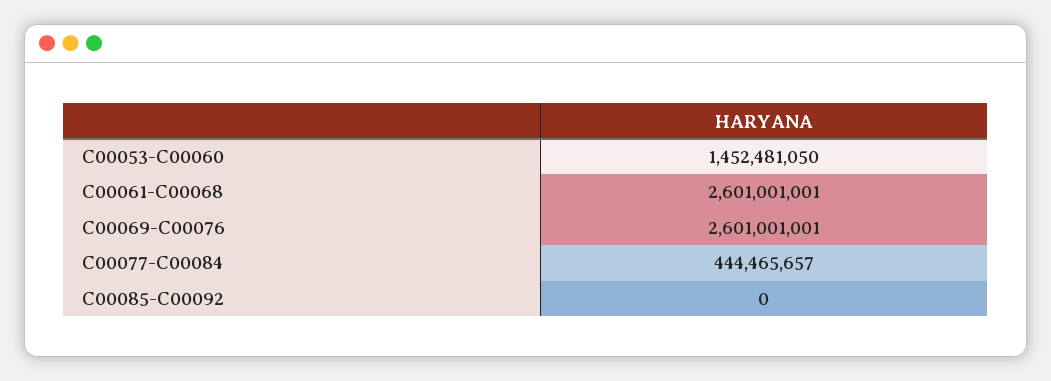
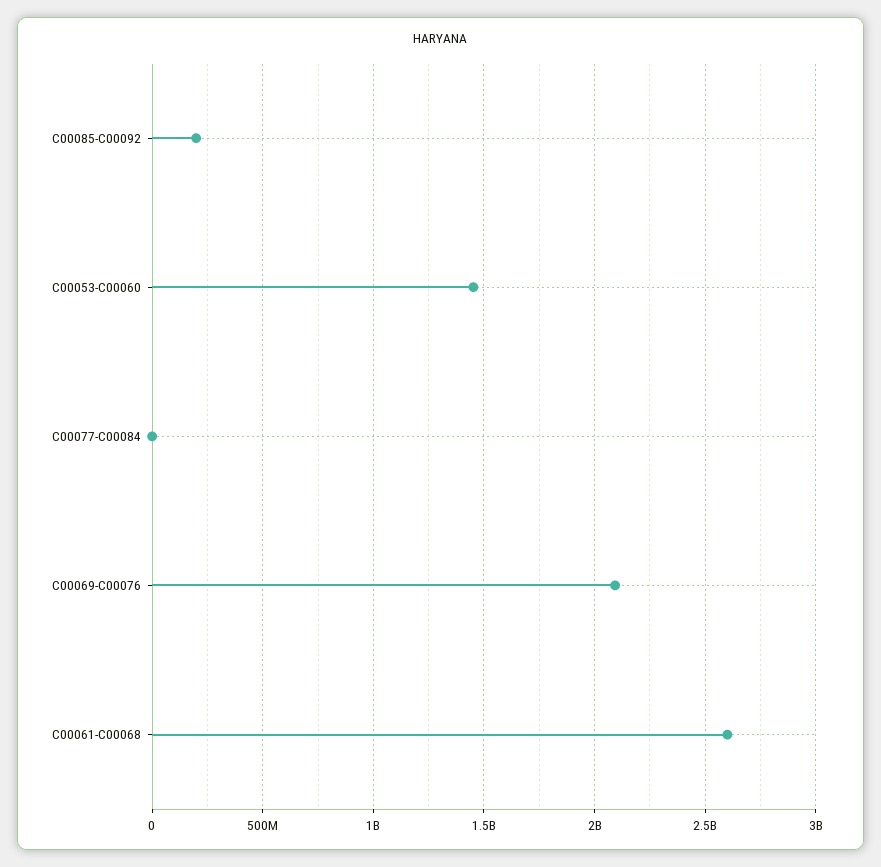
  {
    "C00053-C00060": 1452481050,
    "C00061-C00068": 2601001001,
-   "C00069-C00076": 2601001001,
+   "C00069-C00076": 2100000000,
-   "C00077-C00084": 444465657,
+   "C00077-C00084": 0,
-   "C00085-C00092": 0
+   "C00085-C00092": 200000000
  }

